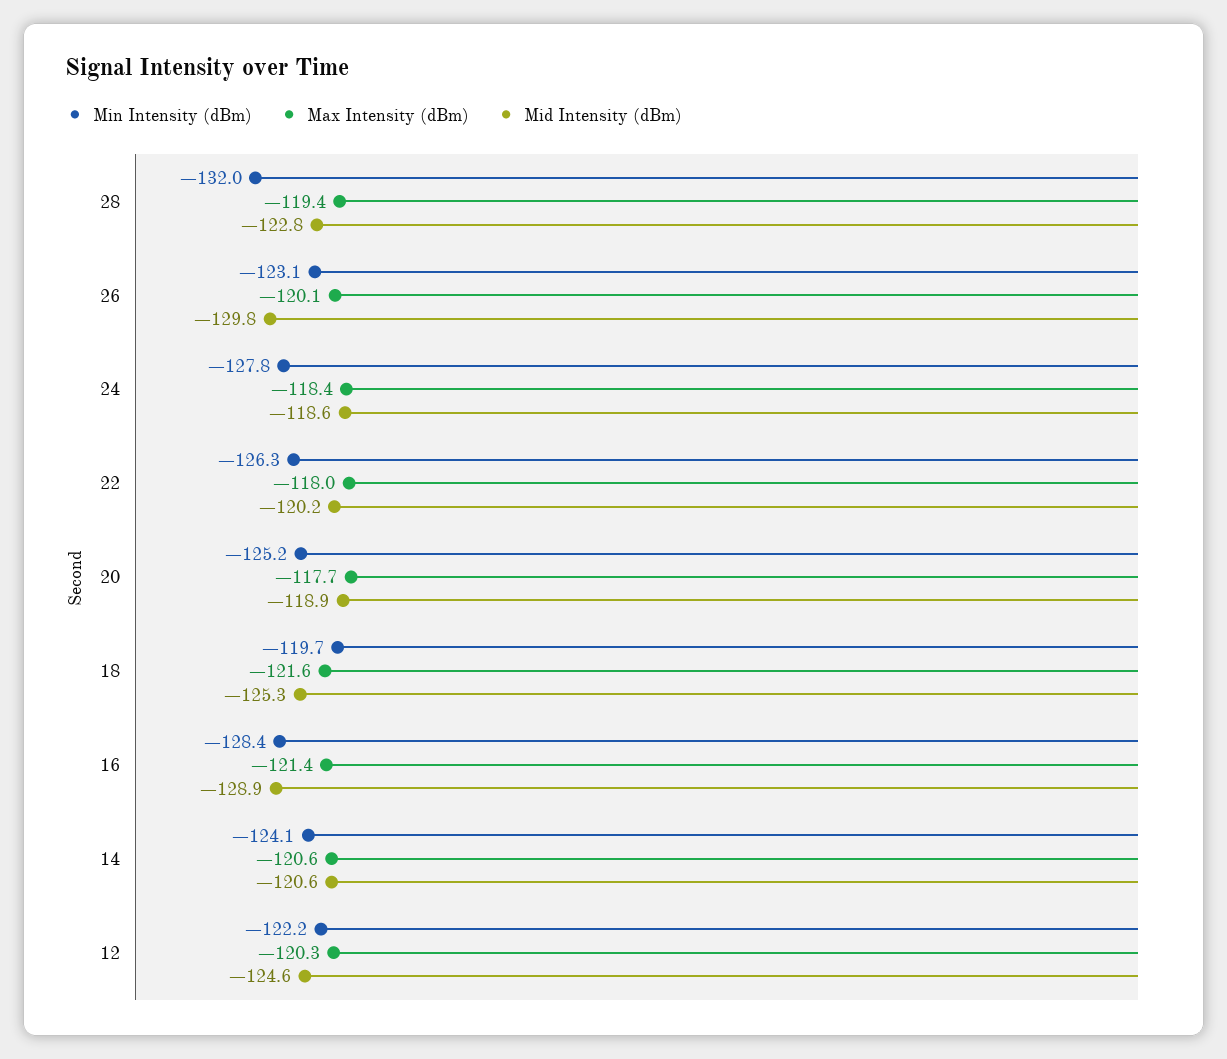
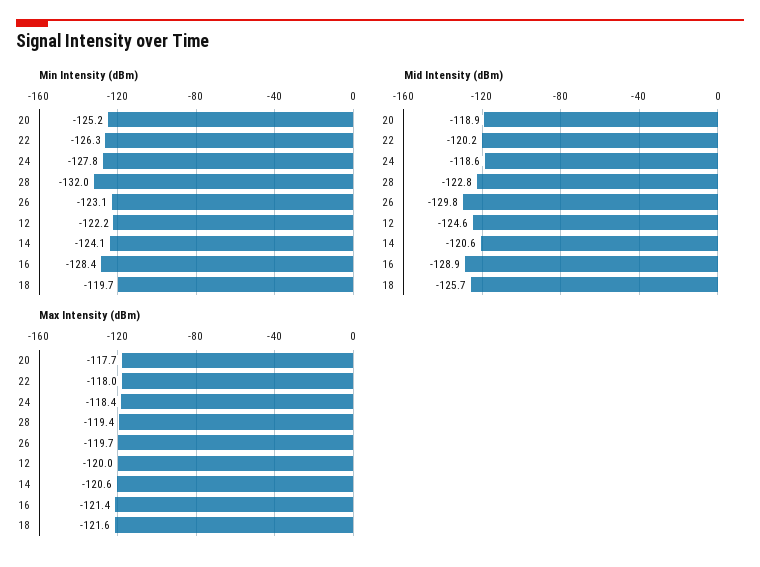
  {
    "Min Intensity (dBm)": {
      "28": -132,
      "26": -123.1,
      "24": -127.8,
      "22": -126.3,
      "20": -125.2,
      "18": -119.7,
      "16": -128.4,
      "14": -124.1,
      "12": -122.2
    },
    "Max Intensity (dBm)": {
      "28": -119.4,
-     "26": -120.1,
+     "26": -119.7,
      "24": -118.4,
      "22": -118,
      "20": -117.7,
      "18": -121.6,
      "16": -121.4,
      "14": -120.6,
-     "12": -120.3
+     "12": -120
    },
    "Mid Intensity (dBm)": {
      "28": -122.8,
      "26": -129.8,
      "24": -118.6,
      "22": -120.2,
      "20": -118.9,
-     "18": -125.3,
+     "18": -125.7,
      "16": -128.9,
      "14": -120.6,
      "12": -124.6
    }
  }

